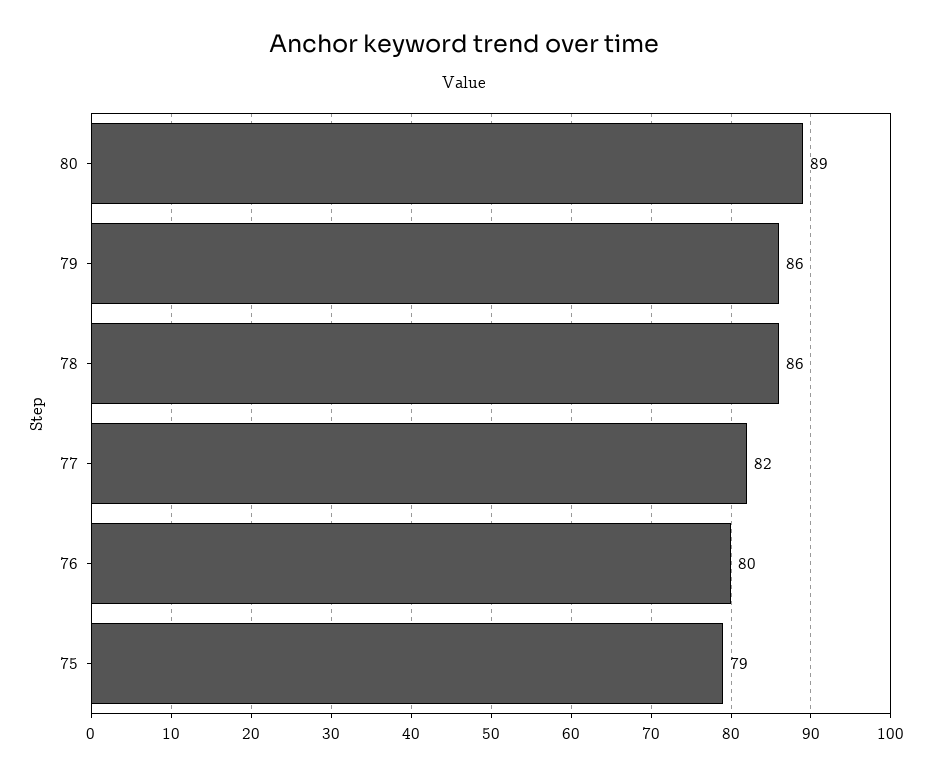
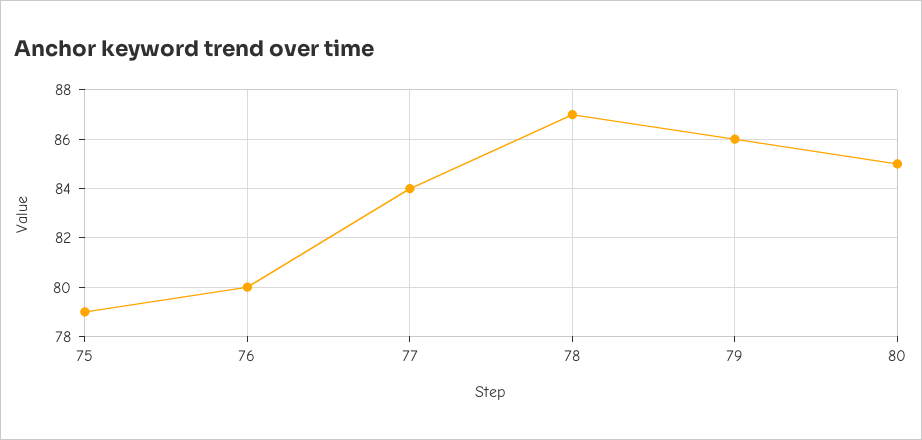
  {
-   "80": 89,
+   "80": 85,
    "79": 86,
-   "78": 86,
+   "78": 87,
-   "77": 82,
+   "77": 84,
    "76": 80,
    "75": 79
  }

